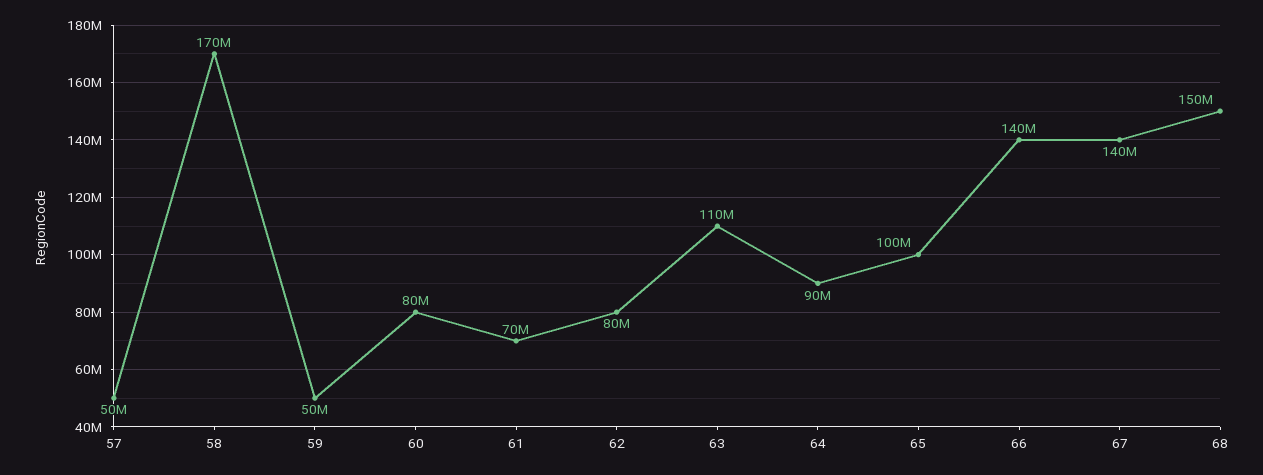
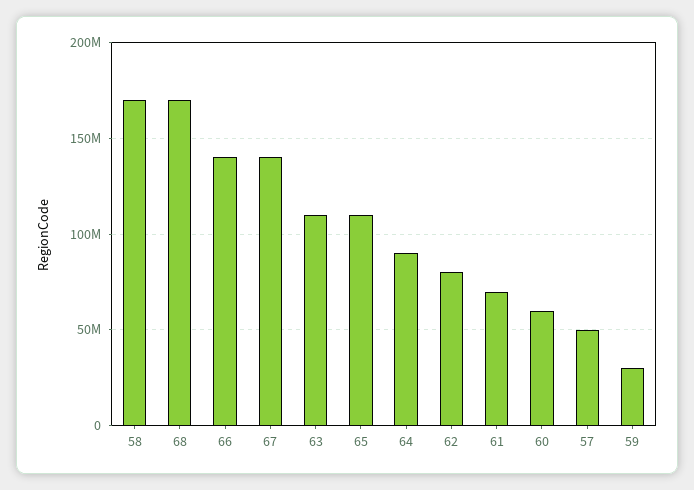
  {
    "57": 50000000,
    "58": 170000000,
-   "59": 50000000,
+   "59": 30000000,
-   "60": 80000000,
+   "60": 60000000,
    "61": 70000000,
    "62": 80000000,
    "63": 110000000,
    "64": 90000000,
-   "65": 100000000,
+   "65": 110000000,
    "66": 140000000,
    "67": 140000000,
-   "68": 150000000
+   "68": 170000000
  }

